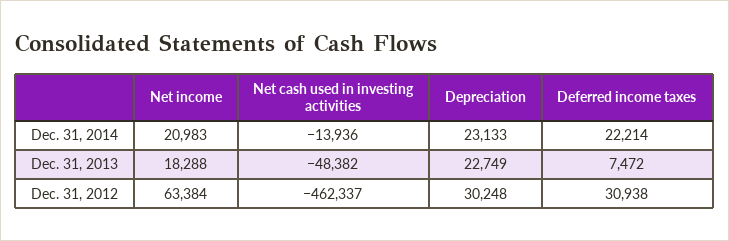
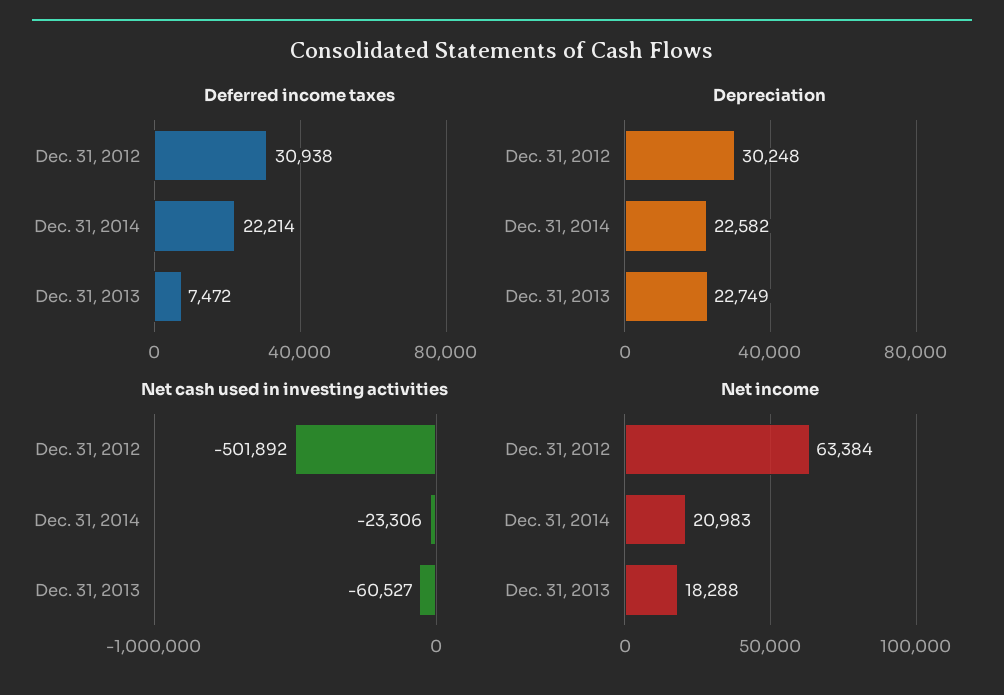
  {
    "Net income": {
      "Dec. 31, 2014": 20983,
      "Dec. 31, 2013": 18288,
      "Dec. 31, 2012": 63384
    },
    "Net cash used in investing activities": {
-     "Dec. 31, 2014": -13936,
+     "Dec. 31, 2014": -23306,
-     "Dec. 31, 2013": -48382,
+     "Dec. 31, 2013": -60527,
-     "Dec. 31, 2012": -462337
+     "Dec. 31, 2012": -501892
    },
    "Depreciation": {
-     "Dec. 31, 2014": 23133,
+     "Dec. 31, 2014": 22582,
      "Dec. 31, 2013": 22749,
      "Dec. 31, 2012": 30248
    },
    "Deferred income taxes": {
      "Dec. 31, 2014": 22214,
      "Dec. 31, 2013": 7472,
      "Dec. 31, 2012": 30938
    }
  }

